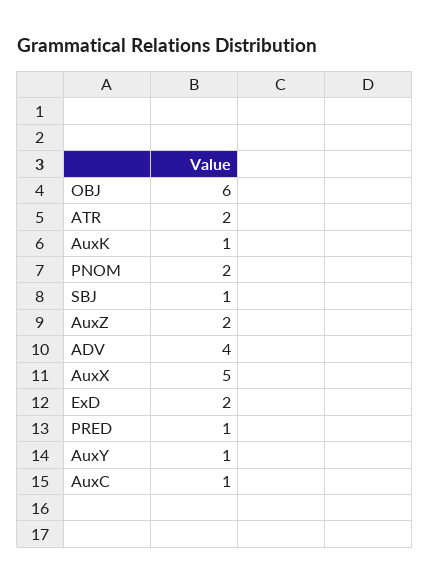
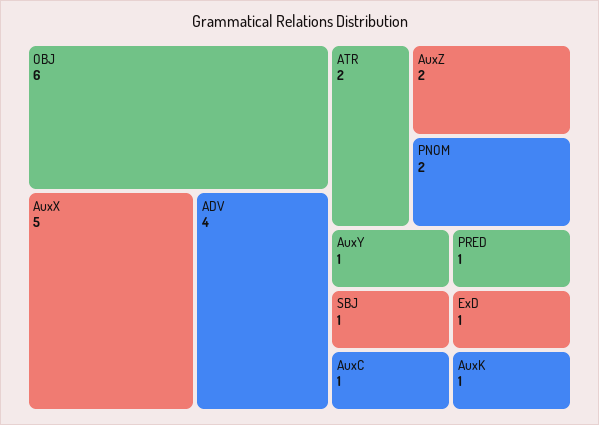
  {
    "OBJ": 6,
    "ATR": 2,
    "AuxK": 1,
    "PNOM": 2,
    "SBJ": 1,
    "AuxZ": 2,
    "ADV": 4,
    "AuxX": 5,
-   "ExD": 2,
+   "ExD": 1,
    "PRED": 1,
    "AuxY": 1,
    "AuxC": 1
  }

